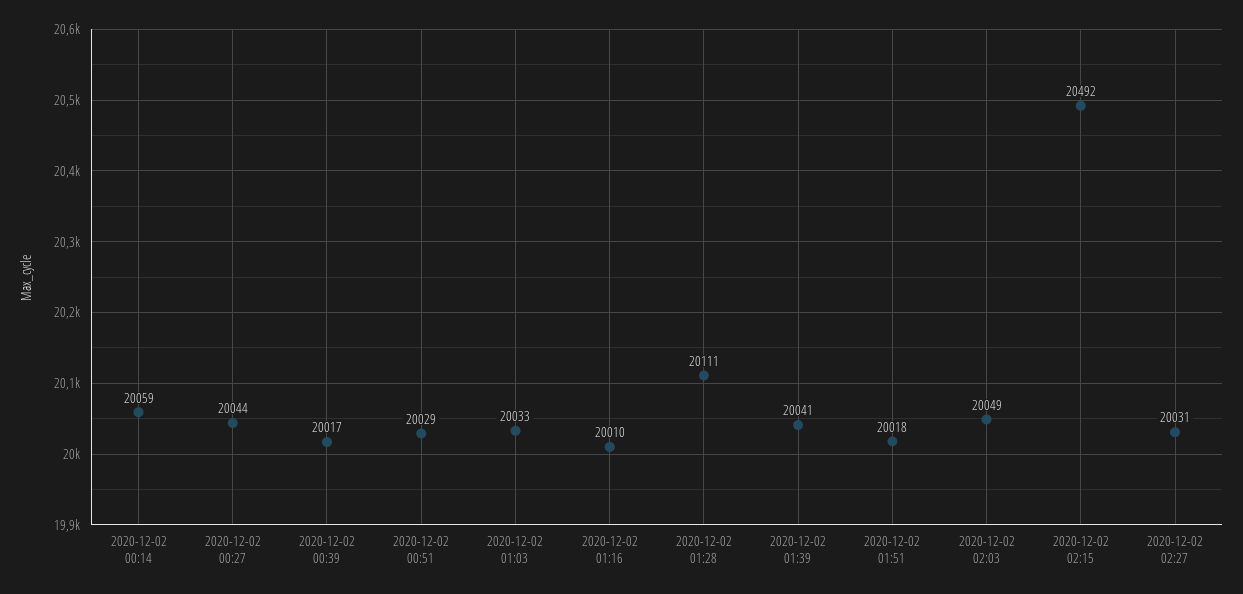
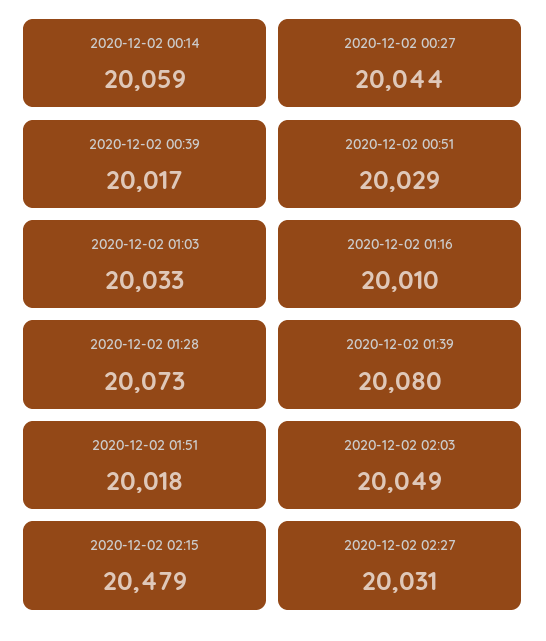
  {
    "2020-12-02 00:14": 20059,
    "2020-12-02 00:27": 20044,
    "2020-12-02 00:39": 20017,
    "2020-12-02 00:51": 20029,
    "2020-12-02 01:03": 20033,
    "2020-12-02 01:16": 20010,
-   "2020-12-02 01:28": 20111,
+   "2020-12-02 01:28": 20073,
-   "2020-12-02 01:39": 20041,
+   "2020-12-02 01:39": 20080,
    "2020-12-02 01:51": 20018,
    "2020-12-02 02:03": 20049,
-   "2020-12-02 02:15": 20492,
+   "2020-12-02 02:15": 20479,
    "2020-12-02 02:27": 20031
  }

